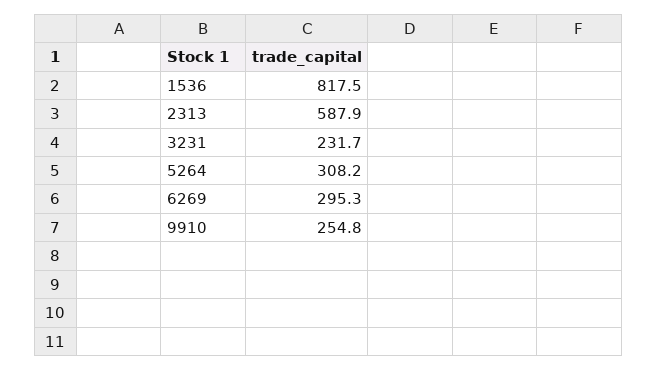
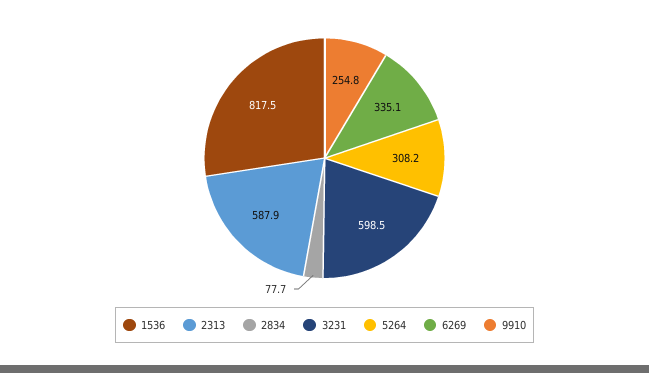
  {
    "1536": 817.5,
    "2313": 587.9,
-   "3231": 231.7,
+   "3231": 598.5,
    "5264": 308.2,
-   "6269": 295.3,
+   "6269": 335.1,
-   "9910": 254.8
+   "9910": 254.8,
+   "2834": 77.7
  }

